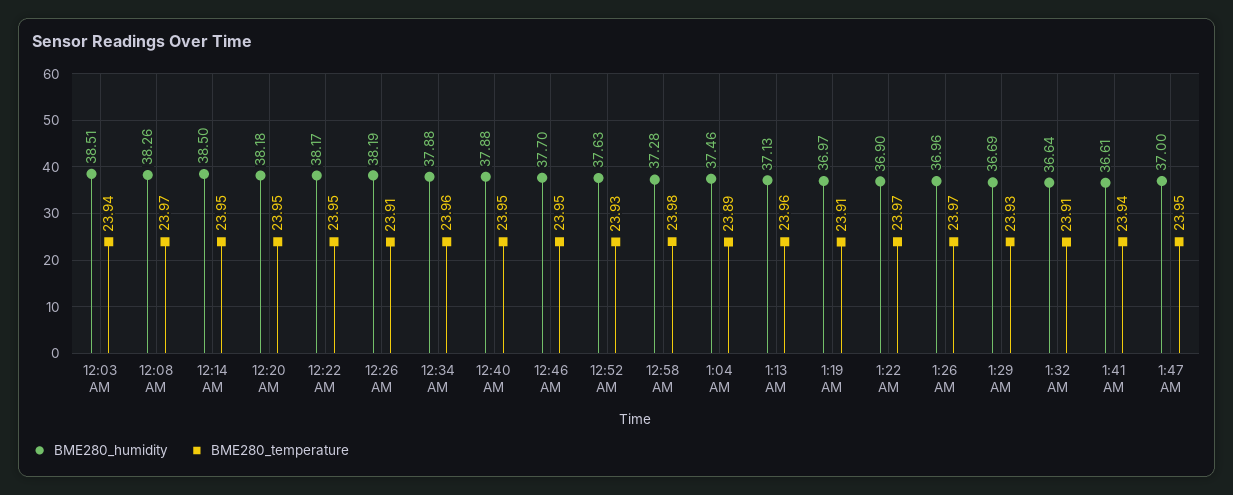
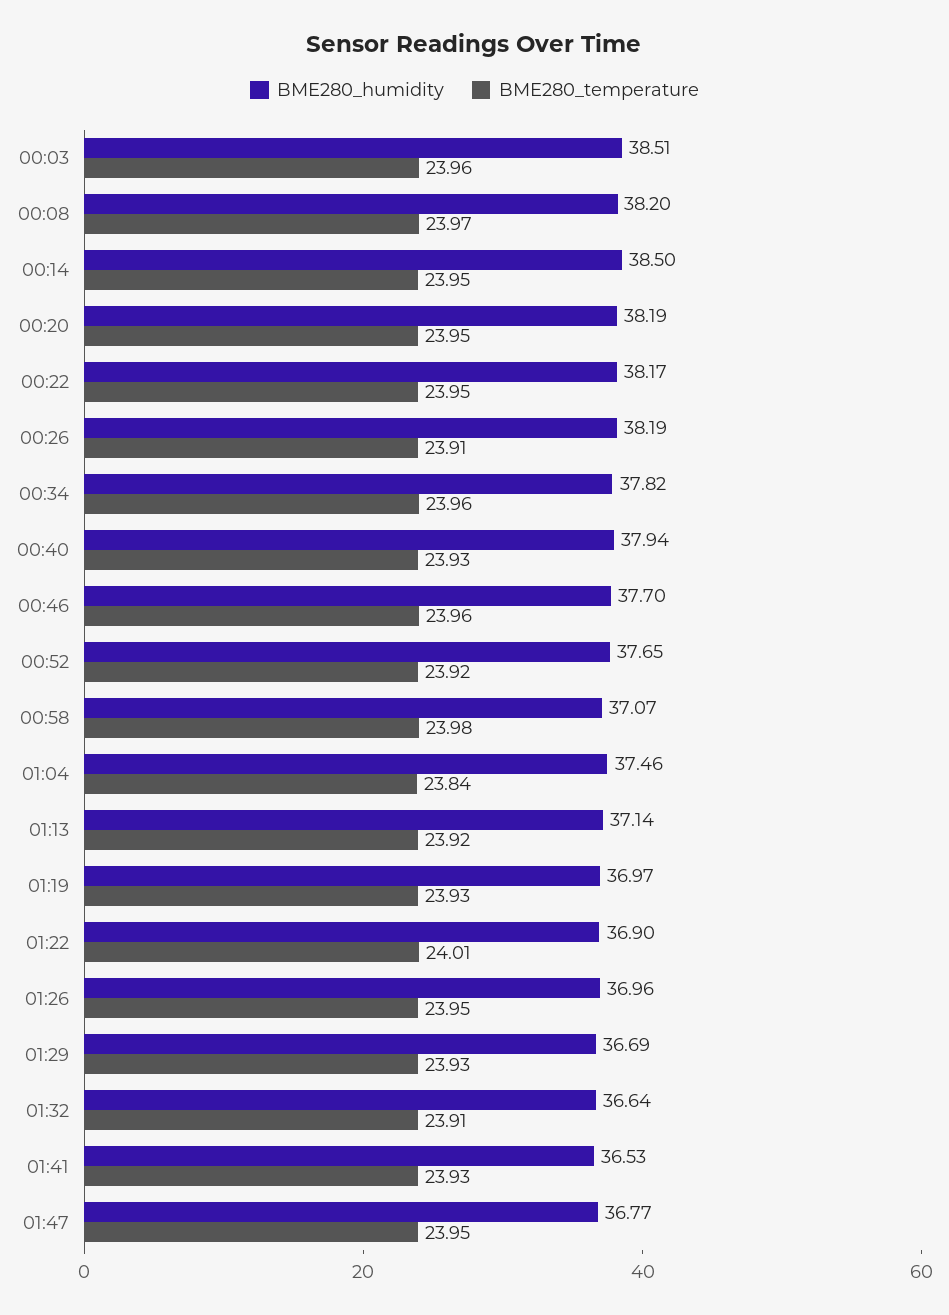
  {
    "BME280_humidity": {
      "12:03 AM": 38.51,
-     "12:08 AM": 38.26,
+     "12:08 AM": 38.2,
      "12:14 AM": 38.5,
-     "12:20 AM": 38.18,
+     "12:20 AM": 38.19,
      "12:22 AM": 38.17,
      "12:26 AM": 38.19,
-     "12:34 AM": 37.88,
+     "12:34 AM": 37.82,
-     "12:40 AM": 37.88,
+     "12:40 AM": 37.94,
      "12:46 AM": 37.7,
-     "12:52 AM": 37.63,
+     "12:52 AM": 37.65,
-     "12:58 AM": 37.28,
+     "12:58 AM": 37.07,
      "1:04 AM": 37.46,
-     "1:13 AM": 37.13,
+     "1:13 AM": 37.14,
      "1:19 AM": 36.97,
      "1:22 AM": 36.9,
      "1:26 AM": 36.96,
      "1:29 AM": 36.69,
      "1:32 AM": 36.64,
-     "1:41 AM": 36.61,
+     "1:41 AM": 36.53,
-     "1:47 AM": 37
+     "1:47 AM": 36.77
    },
    "BME280_temperature": {
-     "12:03 AM": 23.94,
+     "12:03 AM": 23.96,
      "12:08 AM": 23.97,
      "12:14 AM": 23.95,
      "12:20 AM": 23.95,
      "12:22 AM": 23.95,
      "12:26 AM": 23.91,
      "12:34 AM": 23.96,
-     "12:40 AM": 23.95,
+     "12:40 AM": 23.93,
-     "12:46 AM": 23.95,
+     "12:46 AM": 23.96,
-     "12:52 AM": 23.93,
+     "12:52 AM": 23.92,
      "12:58 AM": 23.98,
-     "1:04 AM": 23.89,
+     "1:04 AM": 23.84,
-     "1:13 AM": 23.96,
+     "1:13 AM": 23.92,
-     "1:19 AM": 23.91,
+     "1:19 AM": 23.93,
-     "1:22 AM": 23.97,
+     "1:22 AM": 24.01,
-     "1:26 AM": 23.97,
+     "1:26 AM": 23.95,
      "1:29 AM": 23.93,
      "1:32 AM": 23.91,
-     "1:41 AM": 23.94,
+     "1:41 AM": 23.93,
      "1:47 AM": 23.95
    }
  }

